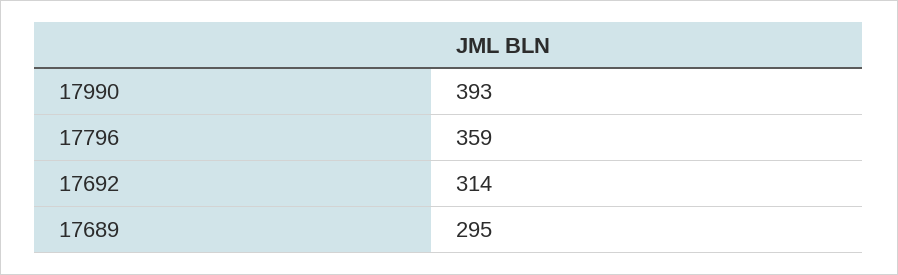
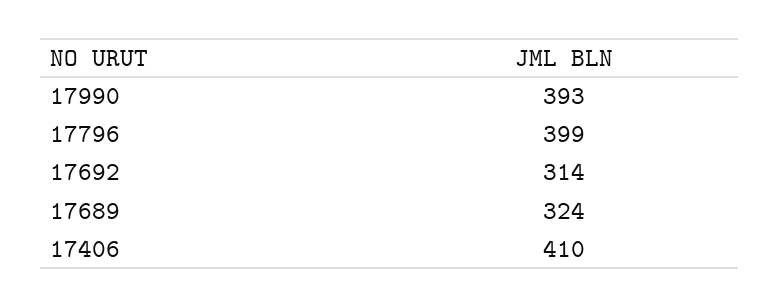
  {
    "17990": 393,
-   "17796": 359,
+   "17796": 399,
    "17692": 314,
-   "17689": 295
+   "17689": 324,
+   "17406": 410
  }

